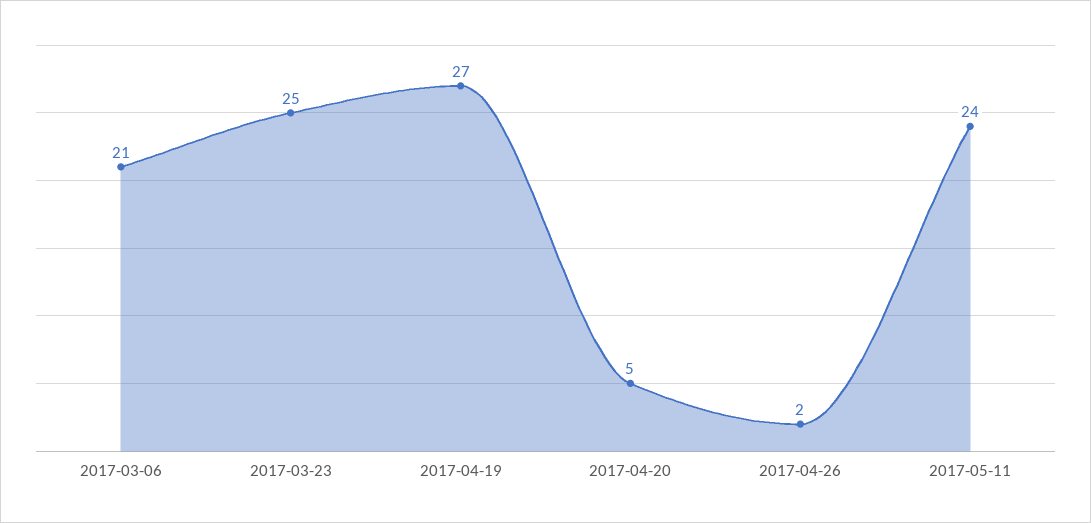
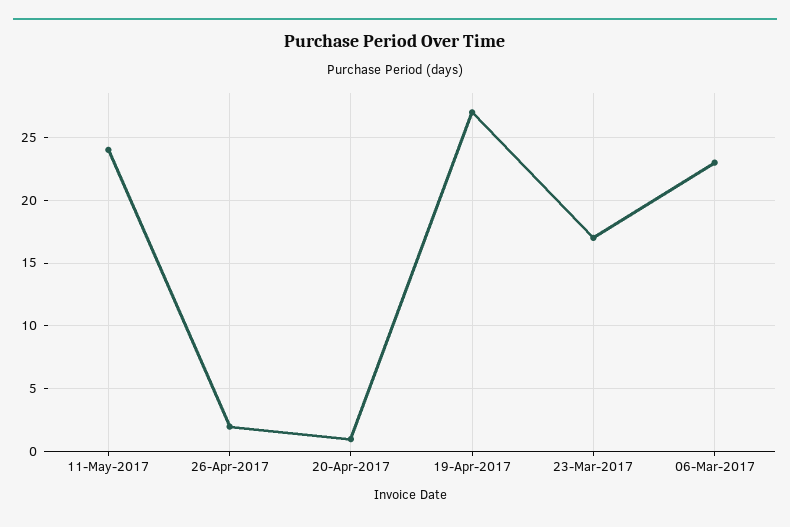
  {
-   "2017-03-06": 21,
+   "2017-03-06": 23,
-   "2017-03-23": 25,
+   "2017-03-23": 17,
    "2017-04-19": 27,
-   "2017-04-20": 5,
+   "2017-04-20": 1,
    "2017-04-26": 2,
    "2017-05-11": 24
  }

